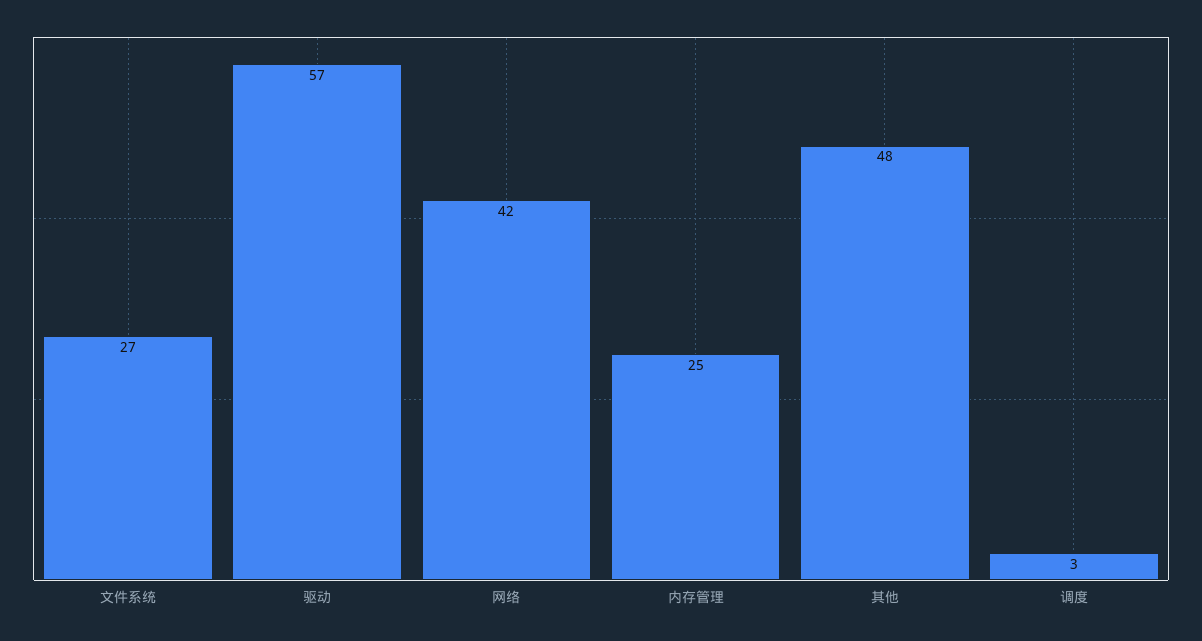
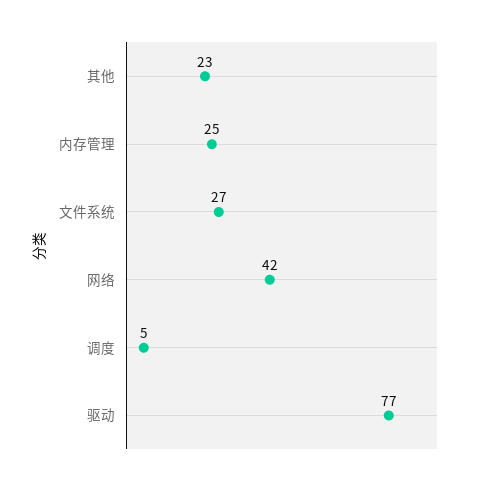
  {
    "文件系统": 27,
-   "驱动": 57,
+   "驱动": 77,
    "网络": 42,
    "内存管理": 25,
-   "其他": 48,
+   "其他": 23,
-   "调度": 3
+   "调度": 5
  }

